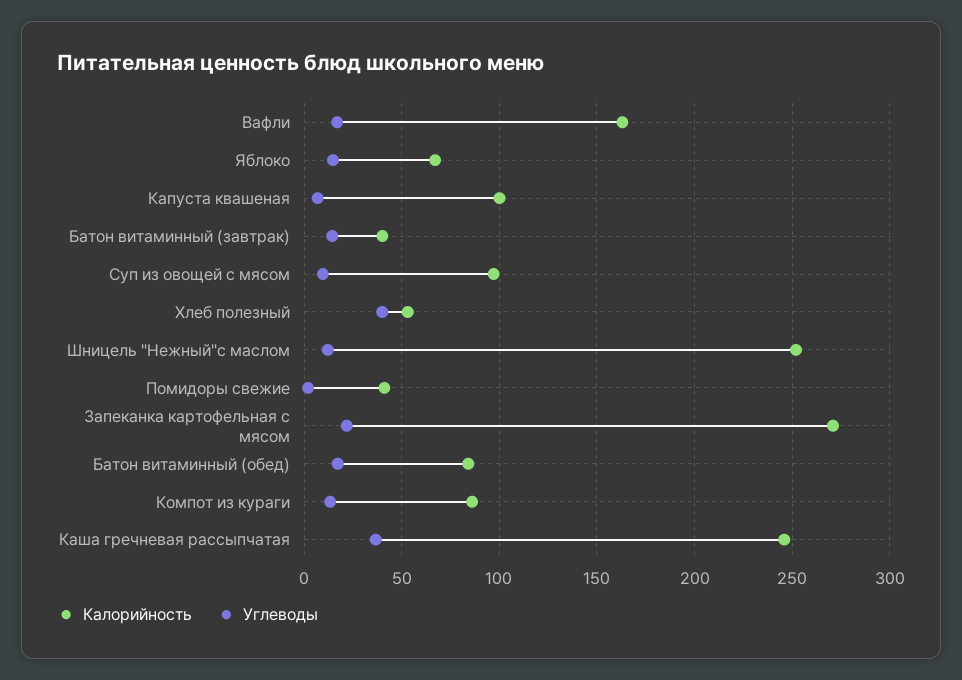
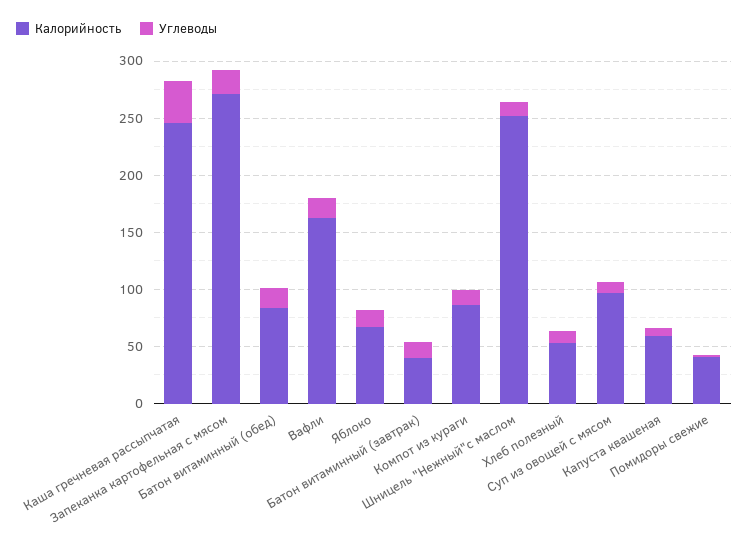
  {
    "Калорийность": {
      "Вафли": 165,
      "Яблоко": 65,
-     "Капуста квашеная": 100,
+     "Капуста квашеная": 60,
      "Батон витаминный (завтрак)": 40,
      "Суп из овощей с мясом": 95,
      "Хлеб полезный": 55,
      "Шницель \"Нежный\"с маслом": 250,
      "Помидоры свежие": 40,
      "Запеканка картофельная с мясом": 270,
      "Батон витаминный (обед)": 85,
      "Компот из кураги": 85,
      "Каша гречневая рассыпчатая": 245
    },
    "Углеводы": {
      "Вафли": 15,
      "Яблоко": 15,
      "Капуста квашеная": 5,
      "Батон витаминный (завтрак)": 15,
      "Суп из овощей с мясом": 10,
-     "Хлеб полезный": 40,
+     "Хлеб полезный": 10,
      "Шницель \"Нежный\"с маслом": 10,
      "Помидоры свежие": 0,
      "Запеканка картофельная с мясом": 20,
      "Батон витаминный (обед)": 15,
      "Компот из кураги": 15,
      "Каша гречневая рассыпчатая": 35
    }
  }

